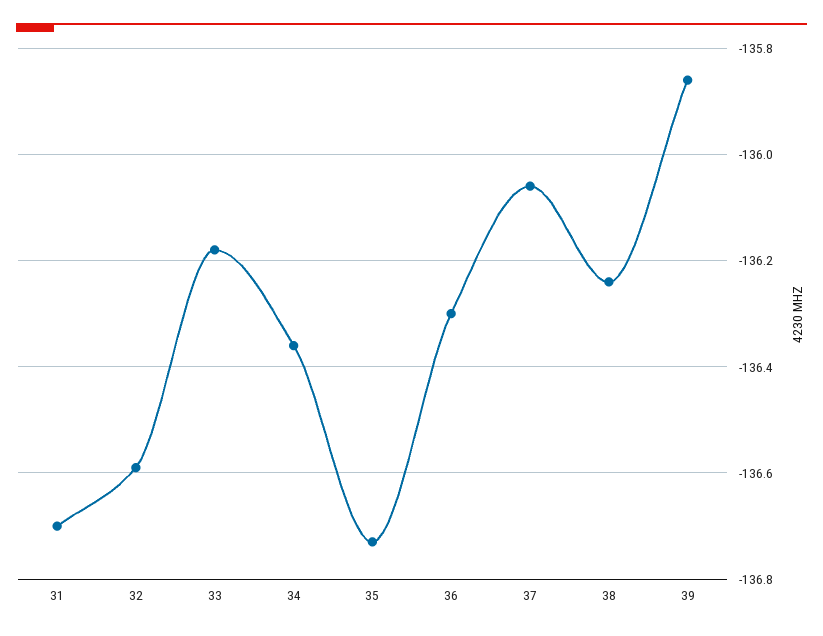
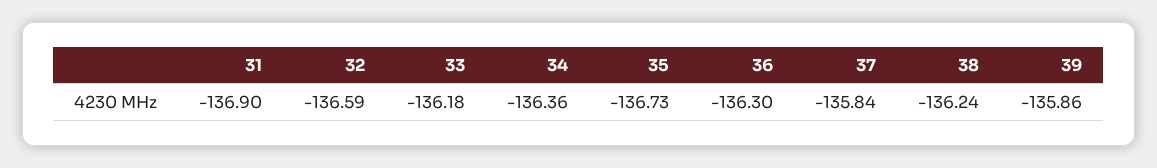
  {
-   "31": -136.7,
+   "31": -136.9,
    "32": -136.59,
    "33": -136.18,
    "34": -136.36,
    "35": -136.73,
    "36": -136.3,
-   "37": -136.05,
+   "37": -135.84,
    "38": -136.24,
    "39": -135.86
  }

